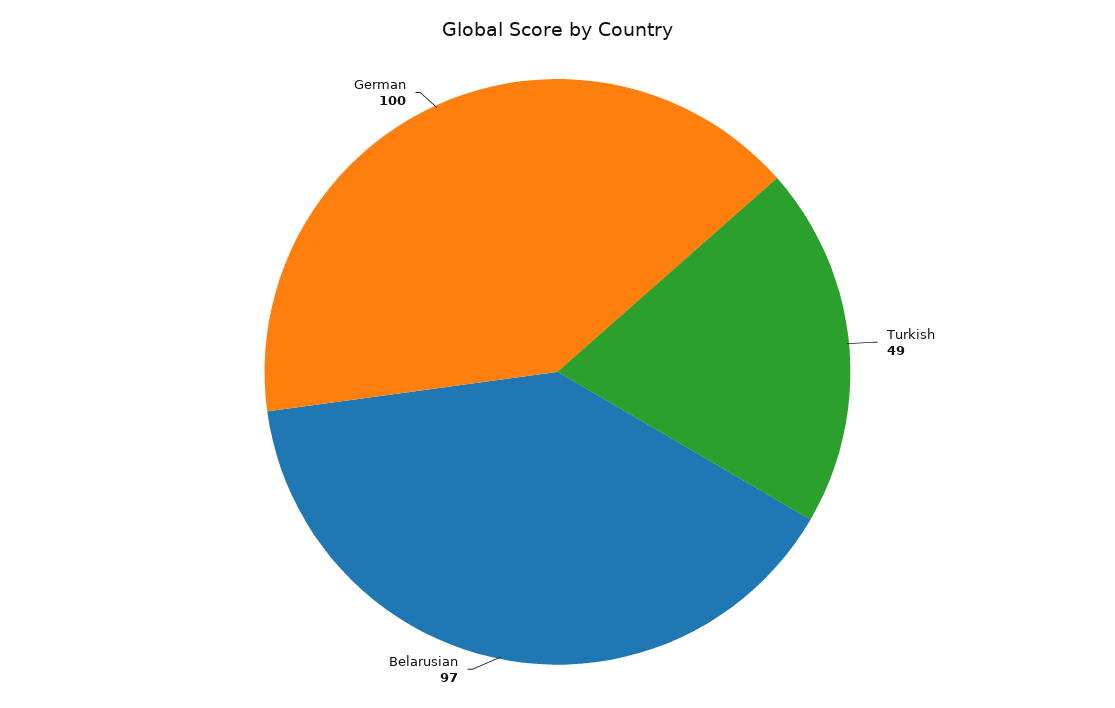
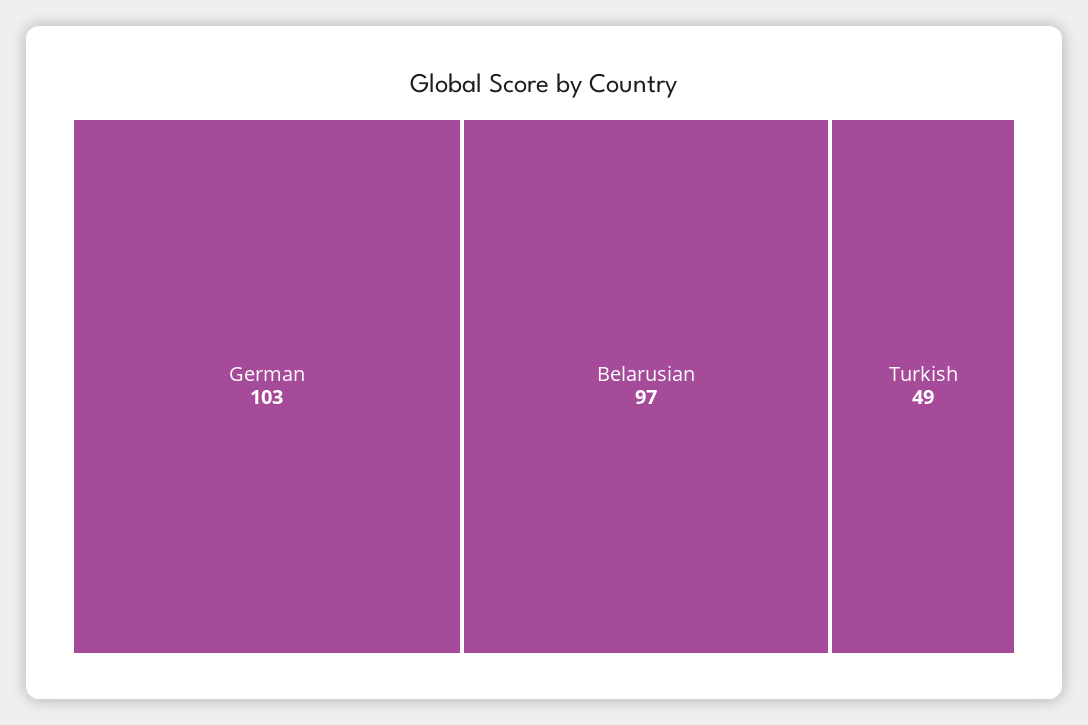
  {
    "Turkish": 49,
    "Belarusian": 97,
-   "German": 100
+   "German": 103
  }

